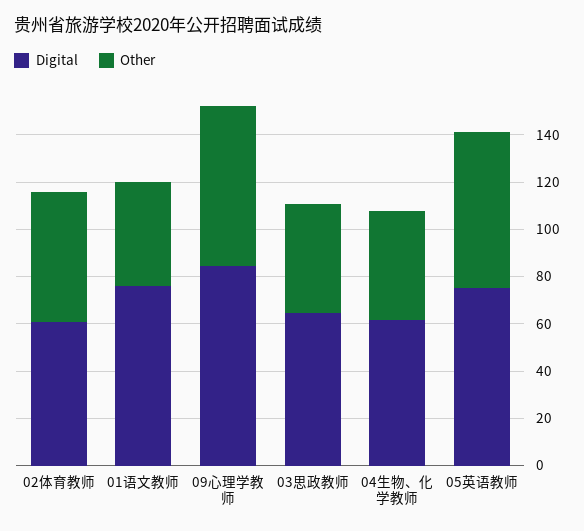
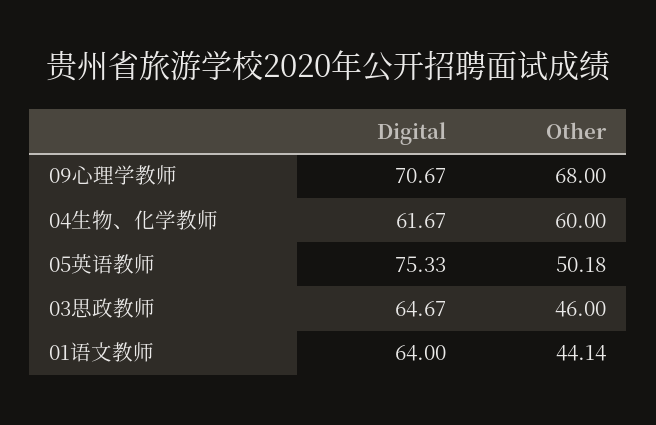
  {
    "Digital": {
-     "02体育教师": 60,
-     "01语文教师": 75,
+     "01语文教师": 64,
-     "09心理学教师": 85,
+     "09心理学教师": 70.67,
      "03思政教师": 64.67,
      "04生物、化学教师": 61.67,
      "05英语教师": 75.33
    },
    "Other": {
-     "02体育教师": 55,
      "01语文教师": 44.14,
      "09心理学教师": 68,
      "03思政教师": 46,
-     "04生物、化学教师": 45,
+     "04生物、化学教师": 60,
-     "05英语教师": 65
+     "05英语教师": 50.18
    }
  }

